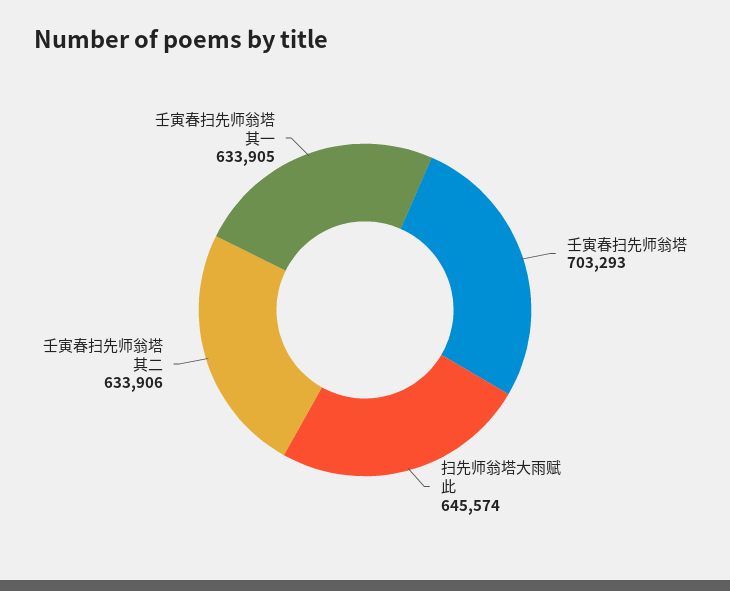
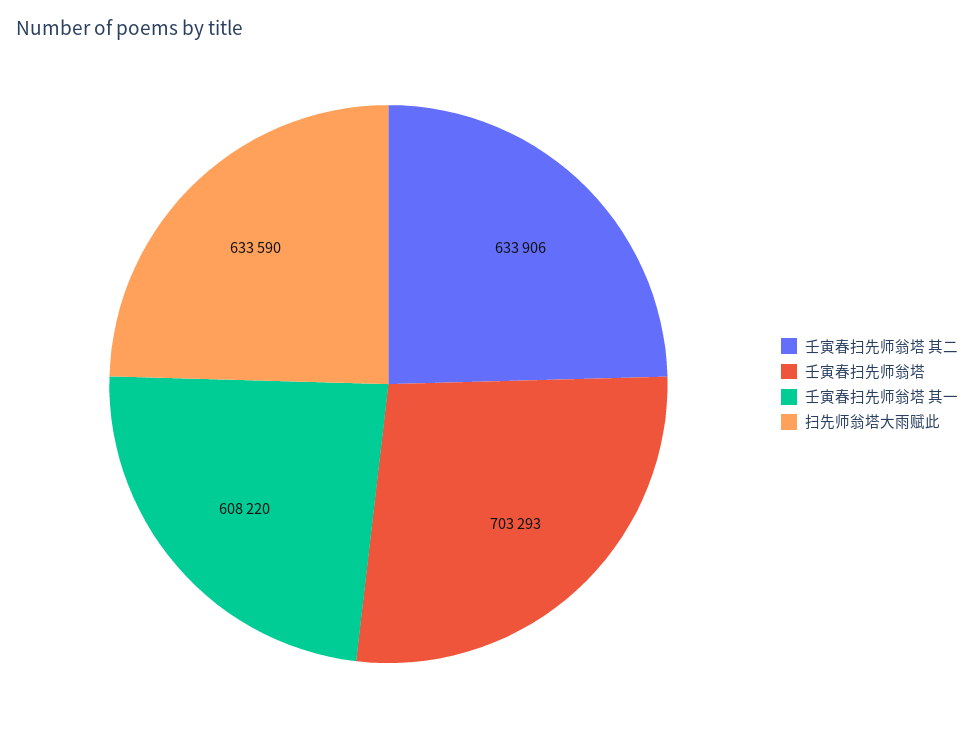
  {
    "壬寅春扫先师翁塔": 703293,
-   "扫先师翁塔大雨赋此": 645574,
+   "扫先师翁塔大雨赋此": 633590,
    "壬寅春扫先师翁塔 其二": 633906,
-   "壬寅春扫先师翁塔 其一": 633905
+   "壬寅春扫先师翁塔 其一": 608220
  }

